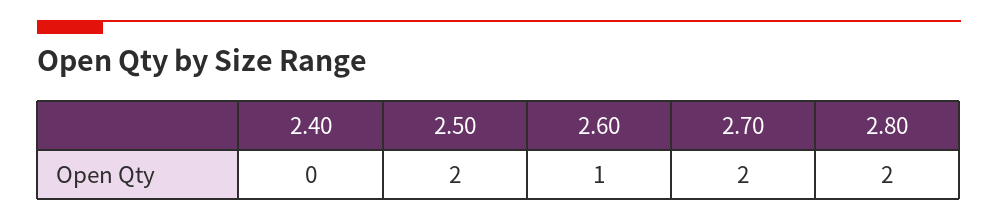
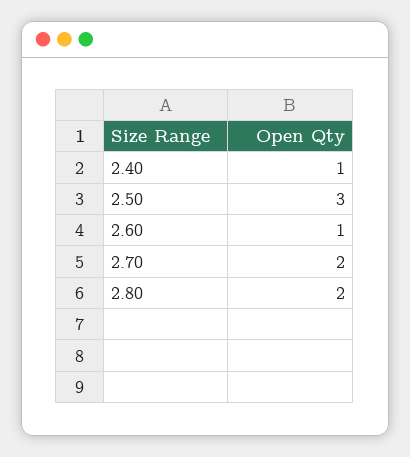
  {
-   "2.40": 0,
+   "2.40": 1,
-   "2.50": 2,
+   "2.50": 3,
    "2.60": 1,
    "2.70": 2,
    "2.80": 2
  }

